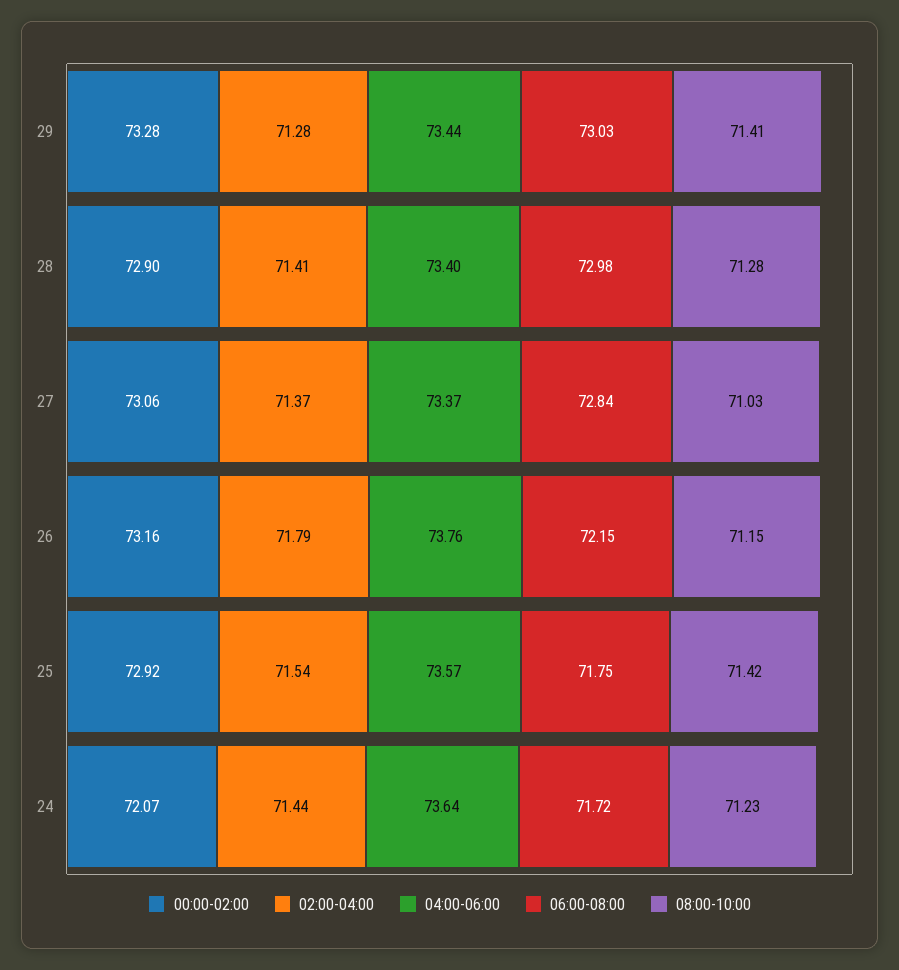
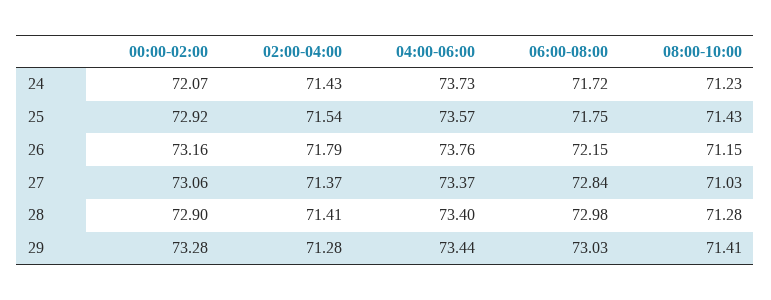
  {
    "00:00-02:00": {
      "29": 73.28,
      "28": 72.9,
      "27": 73.06,
      "26": 73.16,
      "25": 72.92,
      "24": 72.07
    },
    "02:00-04:00": {
      "29": 71.28,
      "28": 71.41,
      "27": 71.37,
      "26": 71.79,
      "25": 71.54,
-     "24": 71.44
+     "24": 71.43
    },
    "04:00-06:00": {
      "29": 73.44,
      "28": 73.4,
      "27": 73.37,
      "26": 73.76,
      "25": 73.57,
-     "24": 73.64
+     "24": 73.73
    },
    "06:00-08:00": {
      "29": 73.03,
      "28": 72.98,
      "27": 72.84,
      "26": 72.15,
      "25": 71.75,
      "24": 71.72
    },
    "08:00-10:00": {
      "29": 71.41,
      "28": 71.28,
      "27": 71.03,
      "26": 71.15,
-     "25": 71.42,
+     "25": 71.43,
      "24": 71.23
    }
  }

